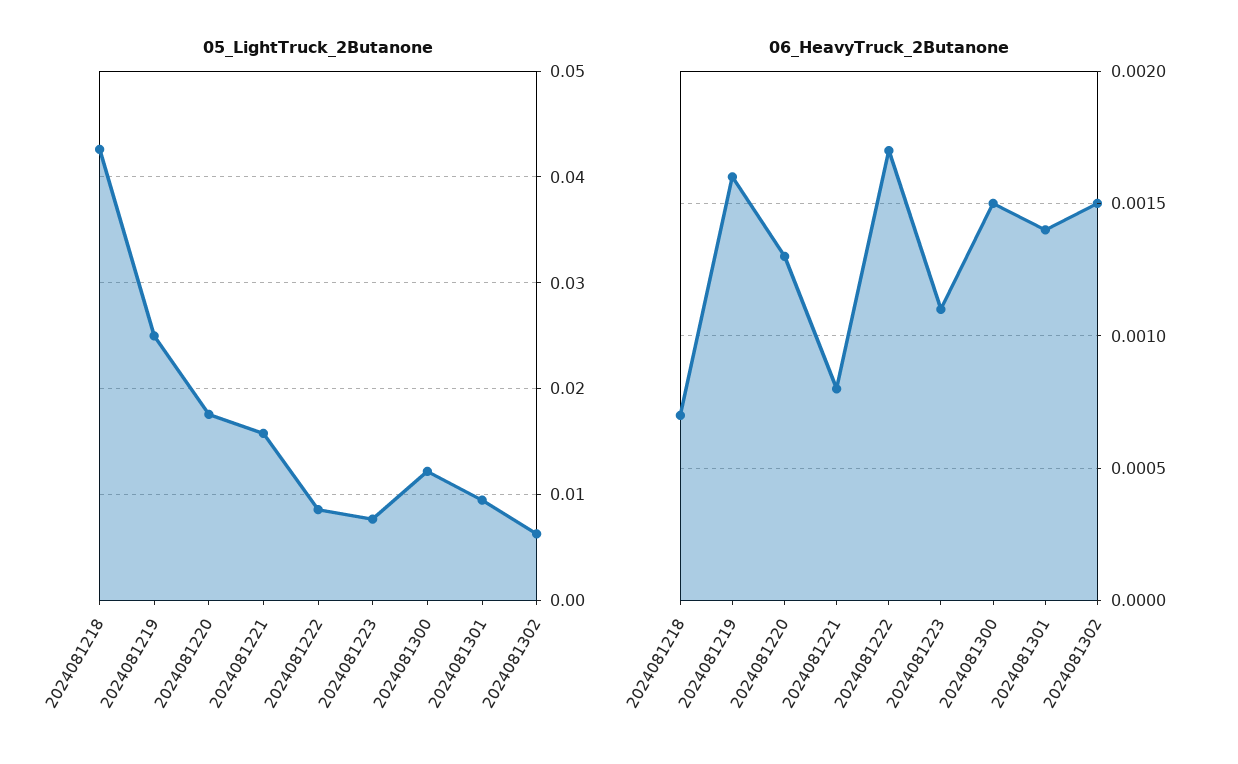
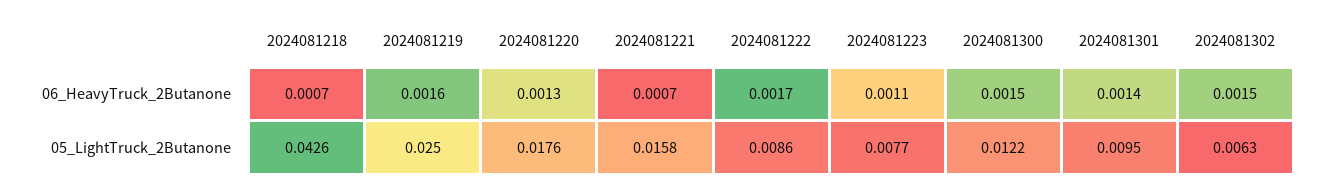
  {
    "05_LightTruck_2Butanone": {
      "2024081218": 0.0426,
      "2024081219": 0.025,
      "2024081220": 0.0176,
      "2024081221": 0.0158,
      "2024081222": 0.0086,
      "2024081223": 0.0077,
      "2024081300": 0.0122,
      "2024081301": 0.0095,
      "2024081302": 0.0063
    },
    "06_HeavyTruck_2Butanone": {
      "2024081218": 0.0007,
      "2024081219": 0.0016,
      "2024081220": 0.0013,
-     "2024081221": 0.0008,
+     "2024081221": 0.0007,
      "2024081222": 0.0017,
      "2024081223": 0.0011,
      "2024081300": 0.0015,
      "2024081301": 0.0014,
      "2024081302": 0.0015
    }
  }

